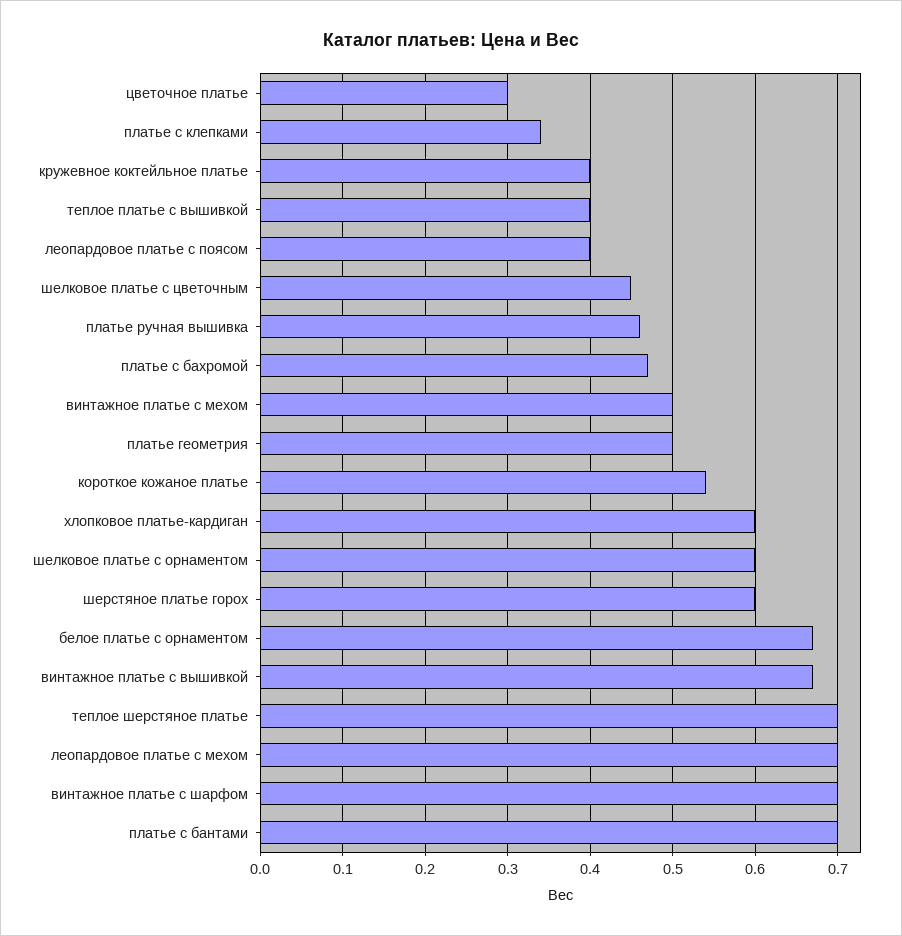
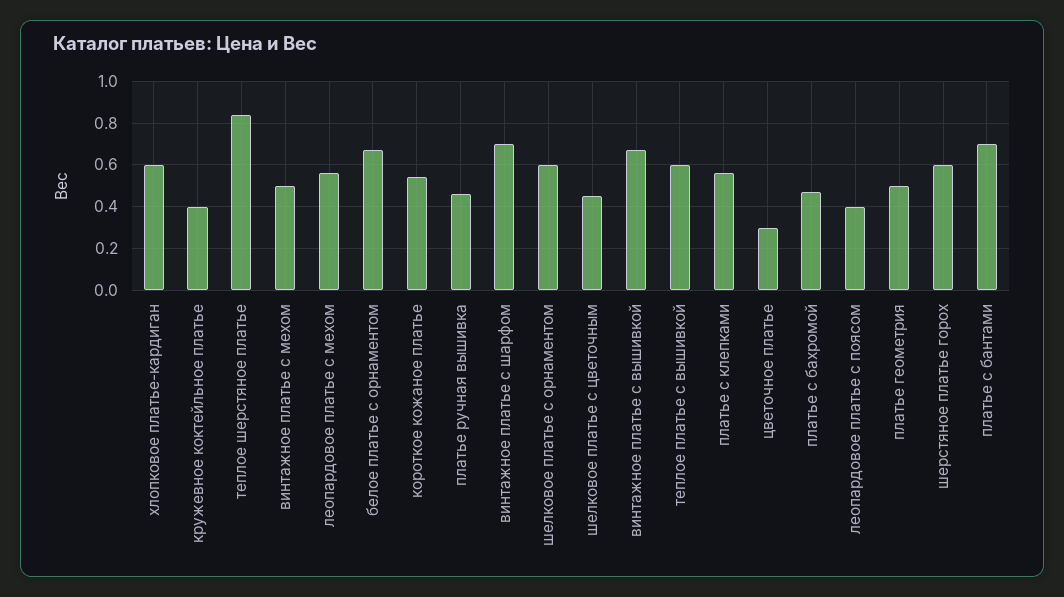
  {
    "цветочное платье": 0.3,
-   "платье с клепками": 0.34,
+   "платье с клепками": 0.55,
    "кружевное коктейльное платье": 0.4,
-   "теплое платье с вышивкой": 0.4,
+   "теплое платье с вышивкой": 0.6,
    "леопардовое платье с поясом": 0.4,
    "шелковое платье с цветочным": 0.45,
    "платье ручная вышивка": 0.46,
    "платье с бахромой": 0.47,
    "винтажное платье с мехом": 0.5,
    "платье геометрия": 0.5,
    "короткое кожаное платье": 0.54,
    "хлопковое платье-кардиган": 0.6,
    "шелковое платье с орнаментом": 0.6,
    "шерстяное платье горох": 0.6,
    "белое платье с орнаментом": 0.67,
    "винтажное платье с вышивкой": 0.67,
-   "теплое шерстяное платье": 0.7,
+   "теплое шерстяное платье": 0.85,
-   "леопардовое платье с мехом": 0.7,
+   "леопардовое платье с мехом": 0.55,
    "винтажное платье с шарфом": 0.7,
    "платье с бантами": 0.7
  }

